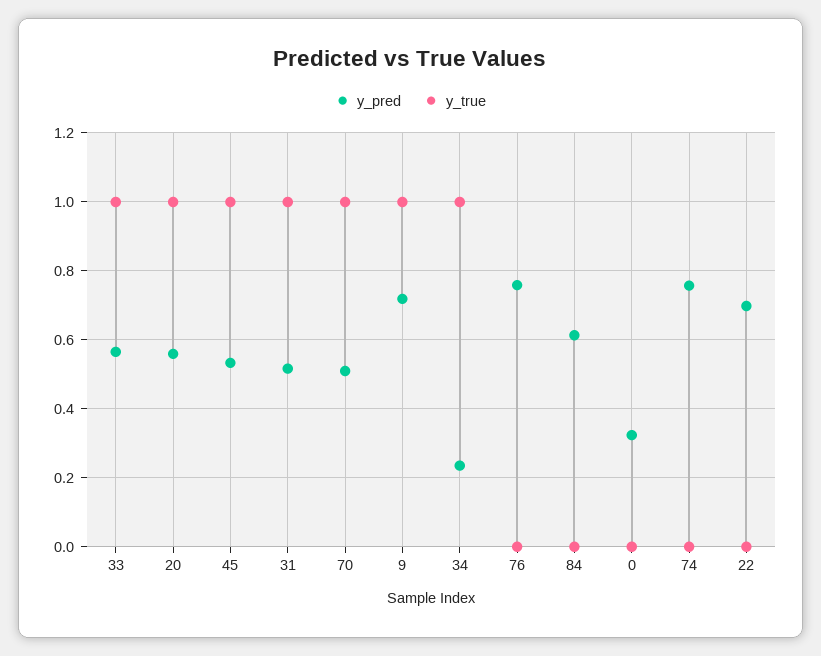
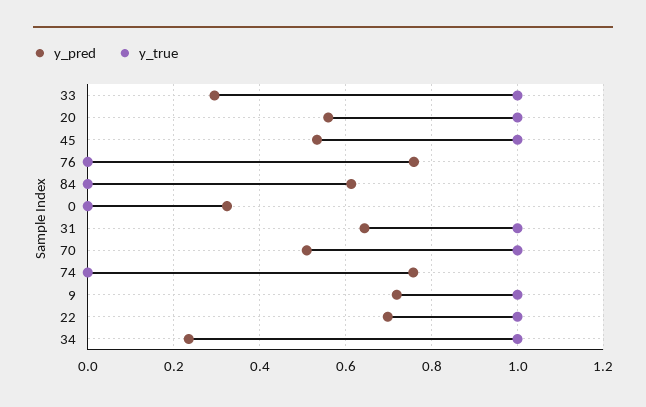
  {
    "y_pred": {
-     "33": 0.56,
+     "33": 0.3,
      "20": 0.56,
      "45": 0.54,
-     "31": 0.52,
+     "31": 0.64,
      "70": 0.5,
      "9": 0.72,
      "34": 0.24,
      "76": 0.76,
      "84": 0.62,
      "0": 0.32,
      "74": 0.76,
      "22": 0.7
    },
    "y_true": {
      "33": 1,
      "20": 1,
      "45": 1,
      "31": 1,
      "70": 1,
      "9": 1,
      "34": 1,
      "76": 0,
      "84": 0,
      "0": 0,
      "74": 0,
-     "22": 0
+     "22": 1
    }
  }

